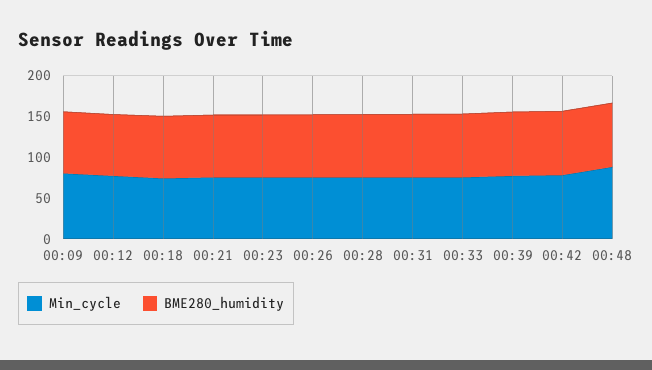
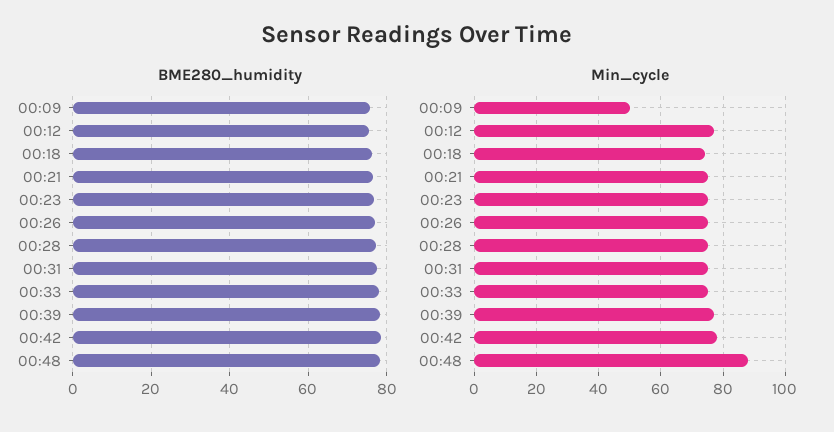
  {
    "Min_cycle": {
-     "00:09": 80,
+     "00:09": 50,
      "00:12": 75,
      "00:18": 75,
      "00:21": 75,
      "00:23": 75,
      "00:26": 75,
      "00:28": 75,
      "00:31": 75,
      "00:33": 75,
      "00:39": 75,
      "00:42": 80,
      "00:48": 90
    },
    "BME280_humidity": {
      "00:09": 76,
      "00:12": 76,
      "00:18": 76,
      "00:21": 76,
      "00:23": 76,
      "00:26": 78,
      "00:28": 78,
      "00:31": 78,
      "00:33": 78,
      "00:39": 78,
      "00:42": 78,
      "00:48": 78
    }
  }

